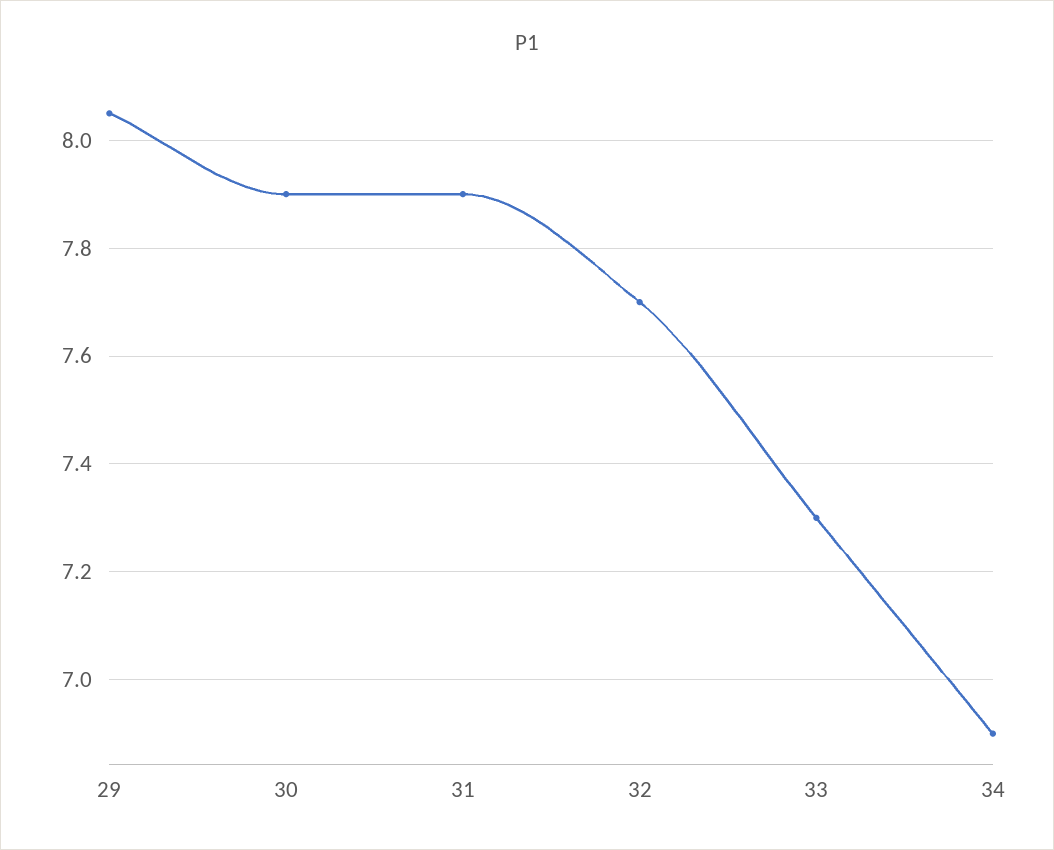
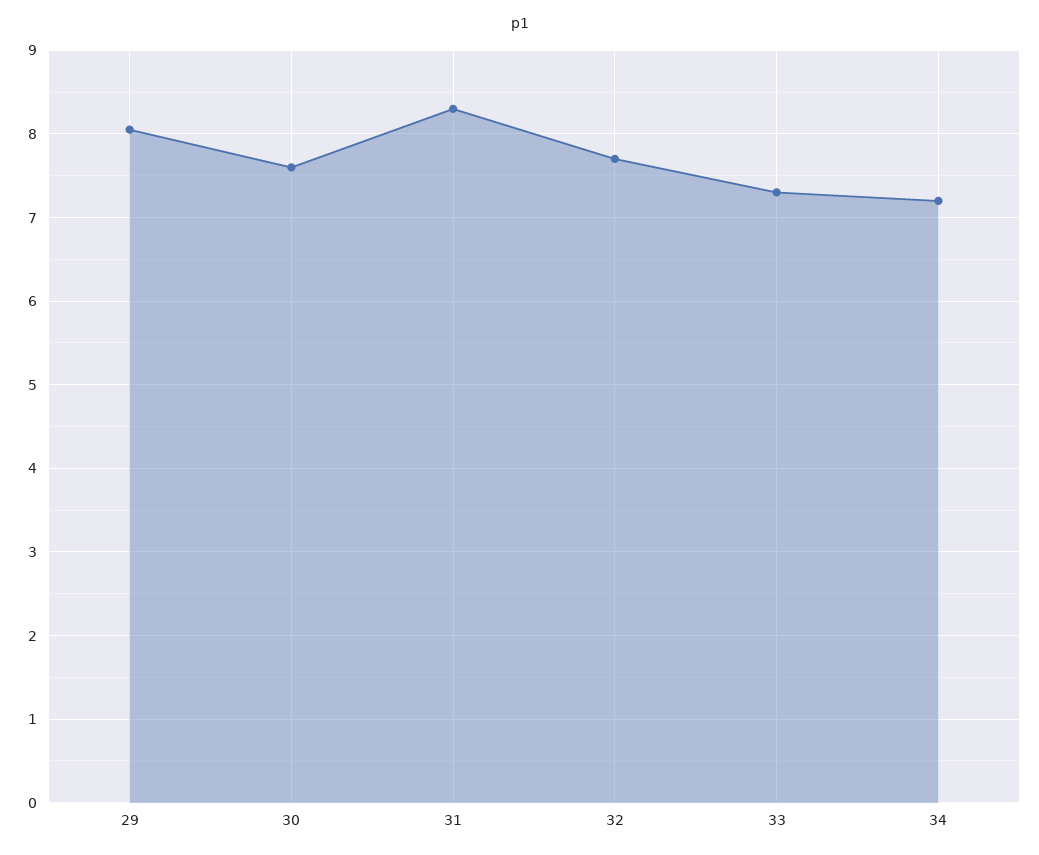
  {
    "29": 8.05,
-   "30": 7.9,
+   "30": 7.6,
-   "31": 7.9,
+   "31": 8.3,
    "32": 7.7,
    "33": 7.3,
-   "34": 6.9
+   "34": 7.2
  }

